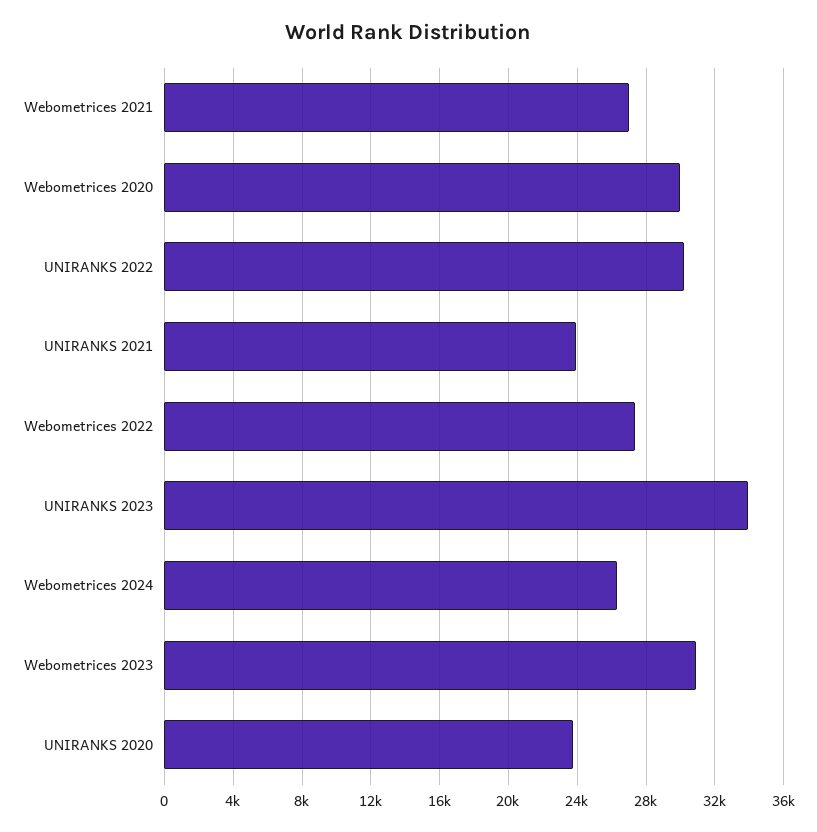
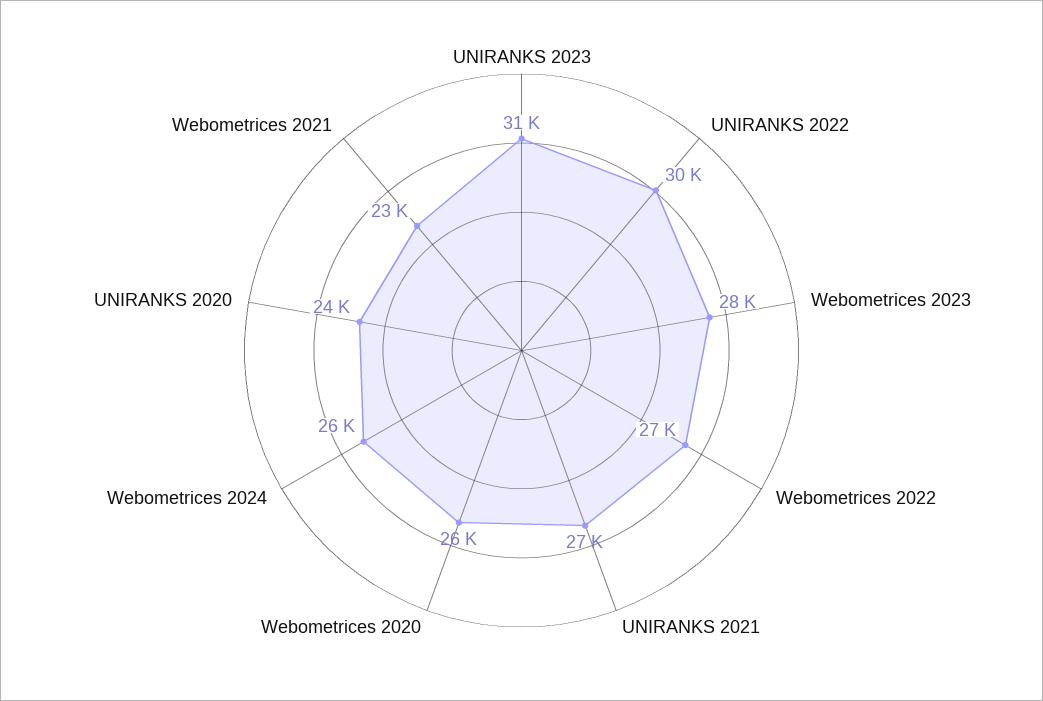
  {
-   "Webometrices 2021": 27000,
+   "Webometrices 2021": 23000,
-   "Webometrices 2020": 30000,
+   "Webometrices 2020": 26000,
    "UNIRANKS 2022": 30000,
-   "UNIRANKS 2021": 24000,
+   "UNIRANKS 2021": 27000,
    "Webometrices 2022": 27000,
-   "UNIRANKS 2023": 34000,
+   "UNIRANKS 2023": 31000,
    "Webometrices 2024": 26000,
-   "Webometrices 2023": 31000,
+   "Webometrices 2023": 28000,
    "UNIRANKS 2020": 24000
  }

